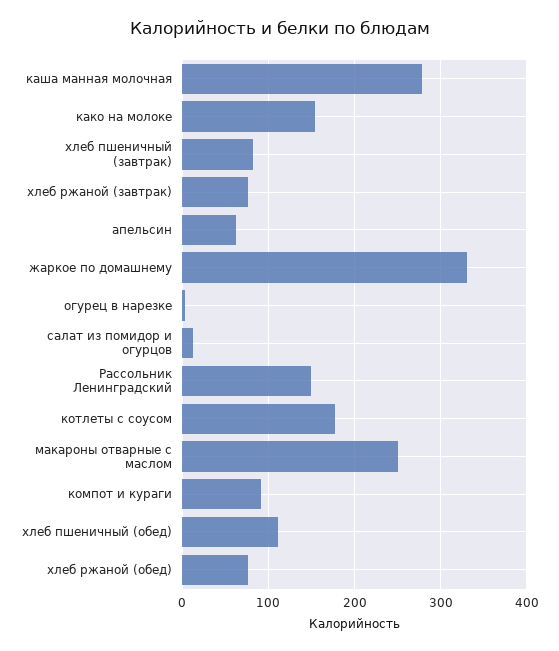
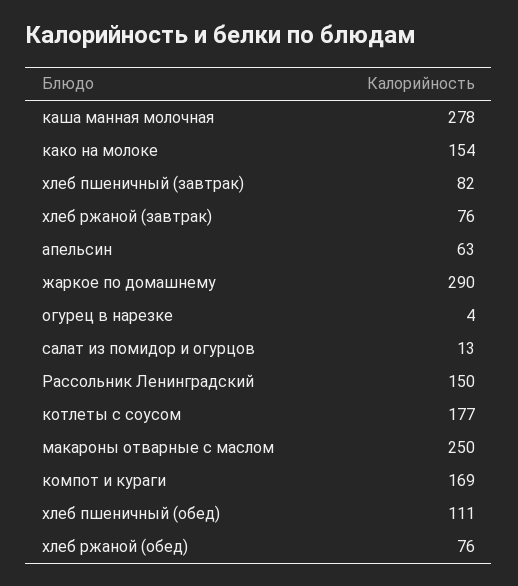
  {
    "каша манная молочная": 278,
    "како на молоке": 154,
    "хлеб пшеничный (завтрак)": 82,
    "хлеб ржаной (завтрак)": 76,
    "апельсин": 63,
-   "жаркое по домашнему": 330,
+   "жаркое по домашнему": 290,
    "огурец в нарезке": 4,
    "салат из помидор и огурцов": 13,
    "Рассольник Ленинградский": 150,
    "котлеты с соусом": 177,
    "макароны отварные с маслом": 250,
-   "компот и кураги": 90,
+   "компот и кураги": 169,
    "хлеб пшеничный (обед)": 111,
    "хлеб ржаной (обед)": 76
  }

